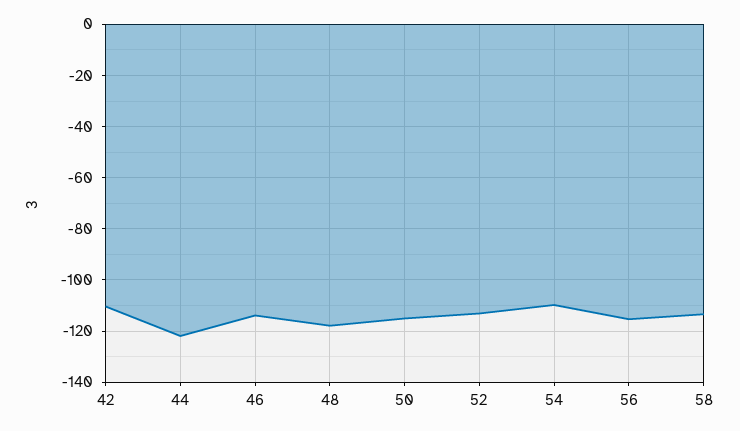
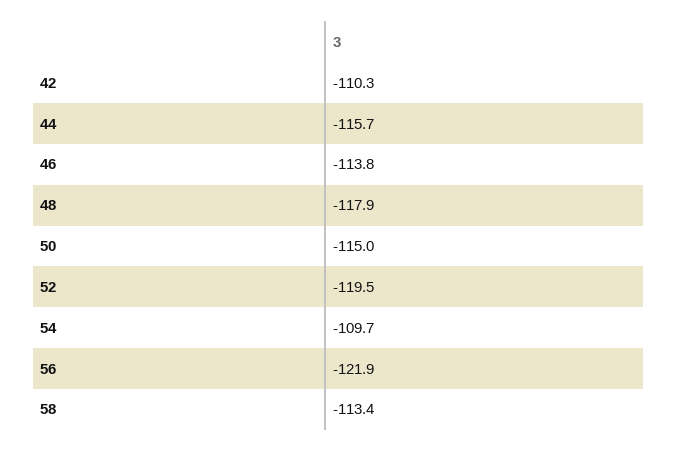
  {
    "42": -110.3,
-   "44": -122.5,
+   "44": -115.7,
    "46": -113.8,
    "48": -117.9,
    "50": -115,
-   "52": -112.5,
+   "52": -119.5,
    "54": -109.7,
-   "56": -115,
+   "56": -121.9,
    "58": -113.4
  }

